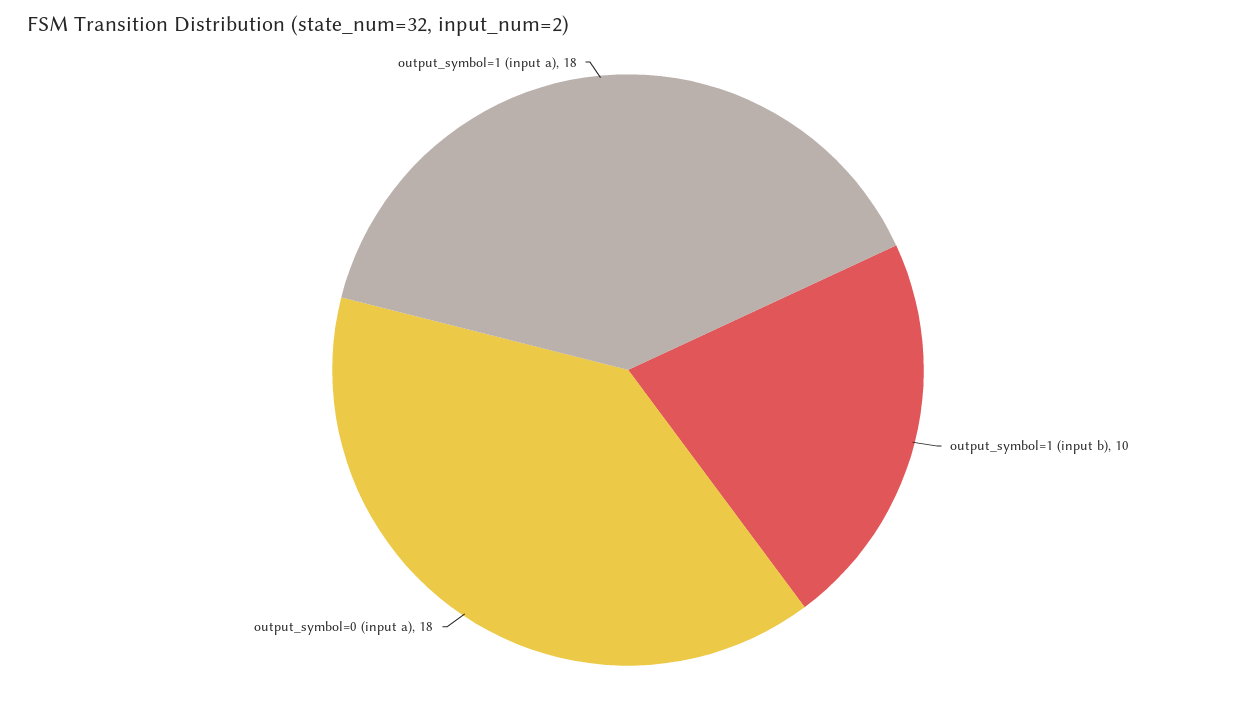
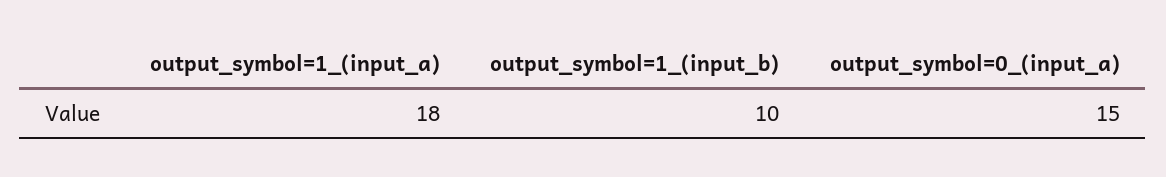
  {
    "output_symbol=1 (input b)": 10,
-   "output_symbol=0 (input a)": 18,
+   "output_symbol=0 (input a)": 15,
    "output_symbol=1 (input a)": 18
  }

